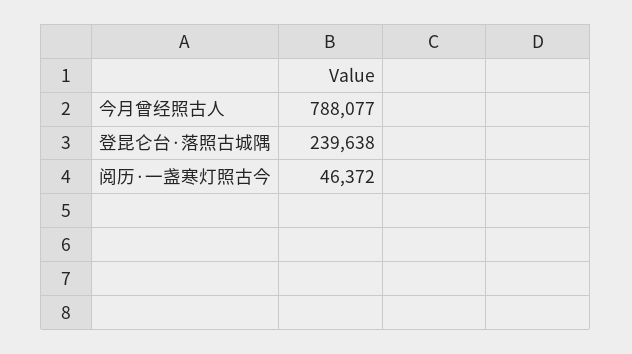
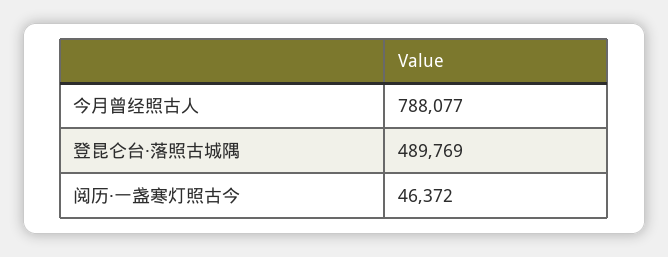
  {
    "今月曾经照古人": 788077,
-   "登昆仑台·落照古城隅": 239638,
+   "登昆仑台·落照古城隅": 489769,
    "阅历·一盏寒灯照古今": 46372
  }

